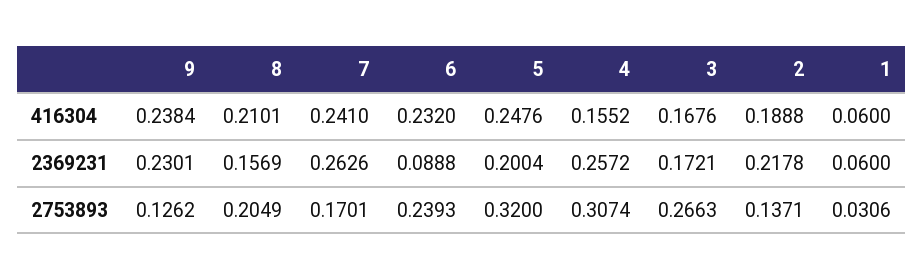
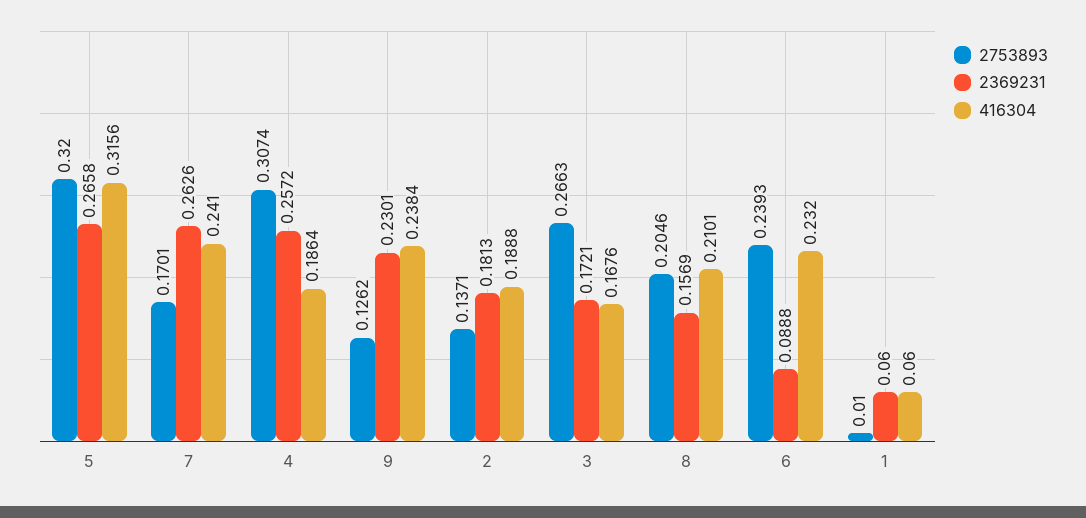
  {
    "416304": {
      "9": 0.2384,
      "8": 0.2101,
      "7": 0.241,
      "6": 0.232,
-     "5": 0.2476,
+     "5": 0.3156,
-     "4": 0.1552,
+     "4": 0.1864,
      "3": 0.1676,
      "2": 0.1888,
      "1": 0.06
    },
    "2369231": {
      "9": 0.2301,
      "8": 0.1569,
      "7": 0.2626,
      "6": 0.0888,
-     "5": 0.2004,
+     "5": 0.2658,
      "4": 0.2572,
      "3": 0.1721,
-     "2": 0.2178,
+     "2": 0.1813,
      "1": 0.06
    },
    "2753893": {
      "9": 0.1262,
-     "8": 0.2049,
+     "8": 0.2046,
      "7": 0.1701,
      "6": 0.2393,
      "5": 0.32,
      "4": 0.3074,
      "3": 0.2663,
      "2": 0.1371,
-     "1": 0.0306
+     "1": 0.01
    }
  }

